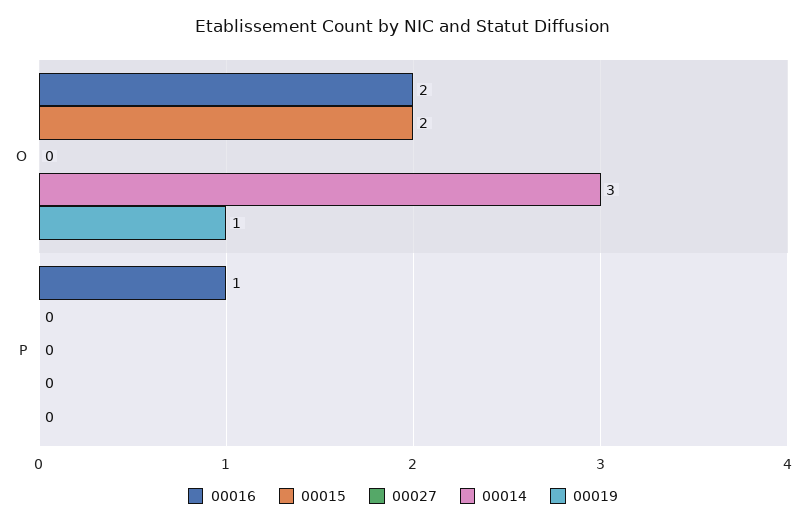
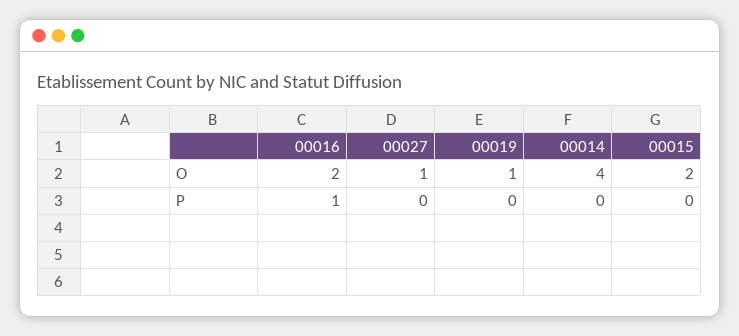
  {
    "00016": {
      "O": 2,
      "P": 1
    },
    "00015": {
      "O": 2,
      "P": 0
    },
    "00027": {
-     "O": 0,
+     "O": 1,
      "P": 0
    },
    "00014": {
-     "O": 3,
+     "O": 4,
      "P": 0
    },
    "00019": {
      "O": 1,
      "P": 0
    }
  }

